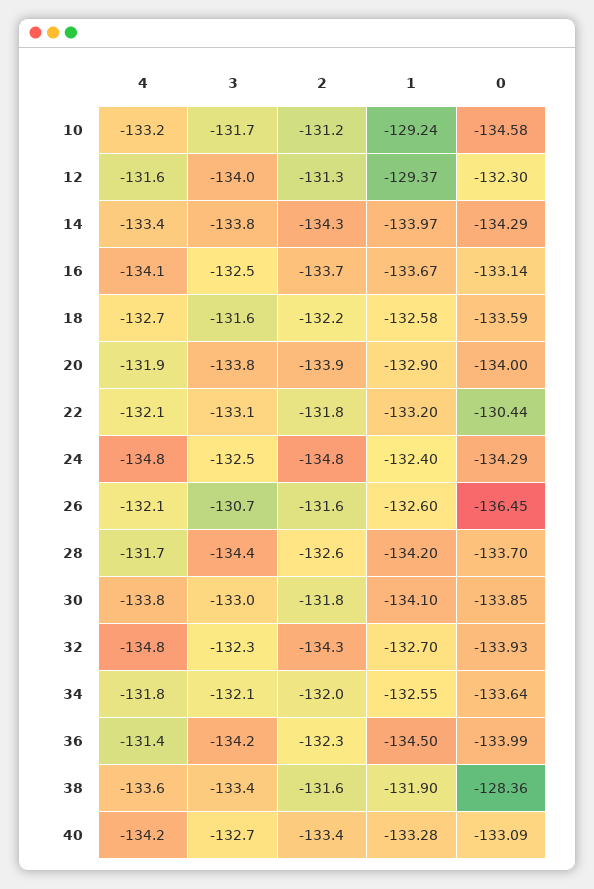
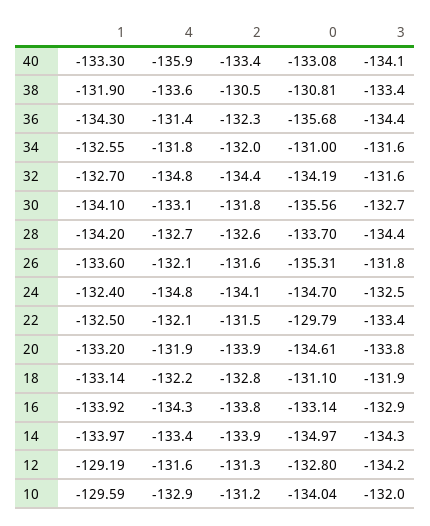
  {
    "4": {
-     "10": -133.2,
+     "10": -132.9,
      "12": -131.6,
      "14": -133.4,
-     "16": -134.1,
+     "16": -134.3,
-     "18": -132.7,
+     "18": -132.2,
      "20": -131.9,
      "22": -132.1,
      "24": -134.8,
      "26": -132.1,
-     "28": -131.7,
+     "28": -132.7,
-     "30": -133.8,
+     "30": -133.1,
      "32": -134.8,
      "34": -131.8,
      "36": -131.4,
      "38": -133.6,
-     "40": -134.2
+     "40": -135.9
    },
    "3": {
-     "10": -131.7,
+     "10": -132,
-     "12": -134,
+     "12": -134.2,
-     "14": -133.8,
+     "14": -134.3,
-     "16": -132.5,
+     "16": -132.9,
-     "18": -131.6,
+     "18": -131.9,
      "20": -133.8,
-     "22": -133.1,
+     "22": -133.4,
      "24": -132.5,
-     "26": -130.7,
+     "26": -131.8,
      "28": -134.4,
-     "30": -133,
+     "30": -132.7,
-     "32": -132.3,
+     "32": -131.6,
-     "34": -132.1,
+     "34": -131.6,
-     "36": -134.2,
+     "36": -134.4,
      "38": -133.4,
-     "40": -132.7
+     "40": -134.1
    },
    "2": {
      "10": -131.2,
      "12": -131.3,
-     "14": -134.3,
+     "14": -133.9,
-     "16": -133.7,
+     "16": -133.8,
-     "18": -132.2,
+     "18": -132.8,
      "20": -133.9,
-     "22": -131.8,
+     "22": -131.5,
-     "24": -134.8,
+     "24": -134.1,
      "26": -131.6,
      "28": -132.6,
      "30": -131.8,
-     "32": -134.3,
+     "32": -134.4,
      "34": -132,
      "36": -132.3,
-     "38": -131.6,
+     "38": -130.5,
      "40": -133.4
    },
    "1": {
-     "10": -129.24,
+     "10": -129.59,
-     "12": -129.37,
+     "12": -129.19,
      "14": -133.97,
-     "16": -133.67,
+     "16": -133.92,
-     "18": -132.58,
+     "18": -133.14,
-     "20": -132.9,
+     "20": -133.2,
-     "22": -133.2,
+     "22": -132.5,
      "24": -132.4,
-     "26": -132.6,
+     "26": -133.6,
      "28": -134.2,
      "30": -134.1,
      "32": -132.7,
      "34": -132.55,
-     "36": -134.5,
+     "36": -134.3,
      "38": -131.9,
-     "40": -133.28
+     "40": -133.3
    },
    "0": {
-     "10": -134.58,
+     "10": -134.04,
-     "12": -132.3,
+     "12": -132.8,
-     "14": -134.29,
+     "14": -134.97,
      "16": -133.14,
-     "18": -133.59,
+     "18": -131.1,
-     "20": -134,
+     "20": -134.61,
-     "22": -130.44,
+     "22": -129.79,
-     "24": -134.29,
+     "24": -134.7,
-     "26": -136.45,
+     "26": -135.31,
      "28": -133.7,
-     "30": -133.85,
+     "30": -135.56,
-     "32": -133.93,
+     "32": -134.19,
-     "34": -133.64,
+     "34": -131,
-     "36": -133.99,
+     "36": -135.68,
-     "38": -128.36,
+     "38": -130.81,
-     "40": -133.09
+     "40": -133.08
    }
  }

